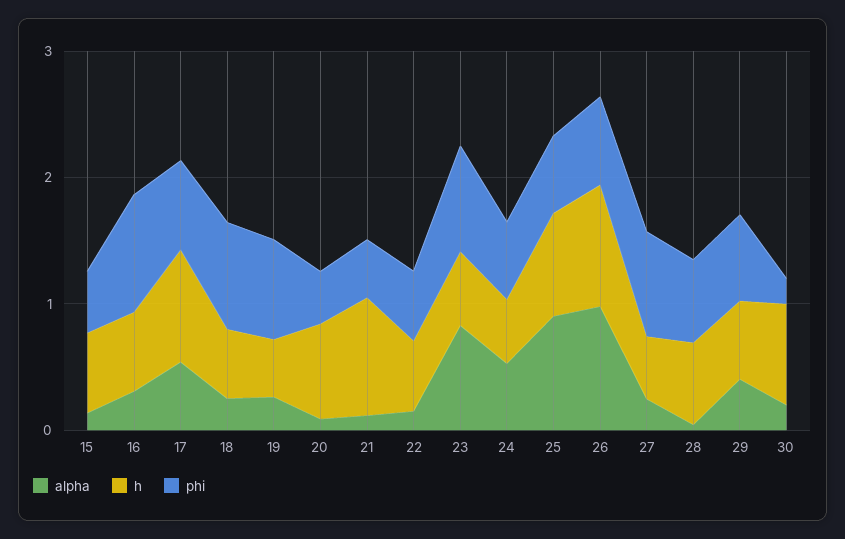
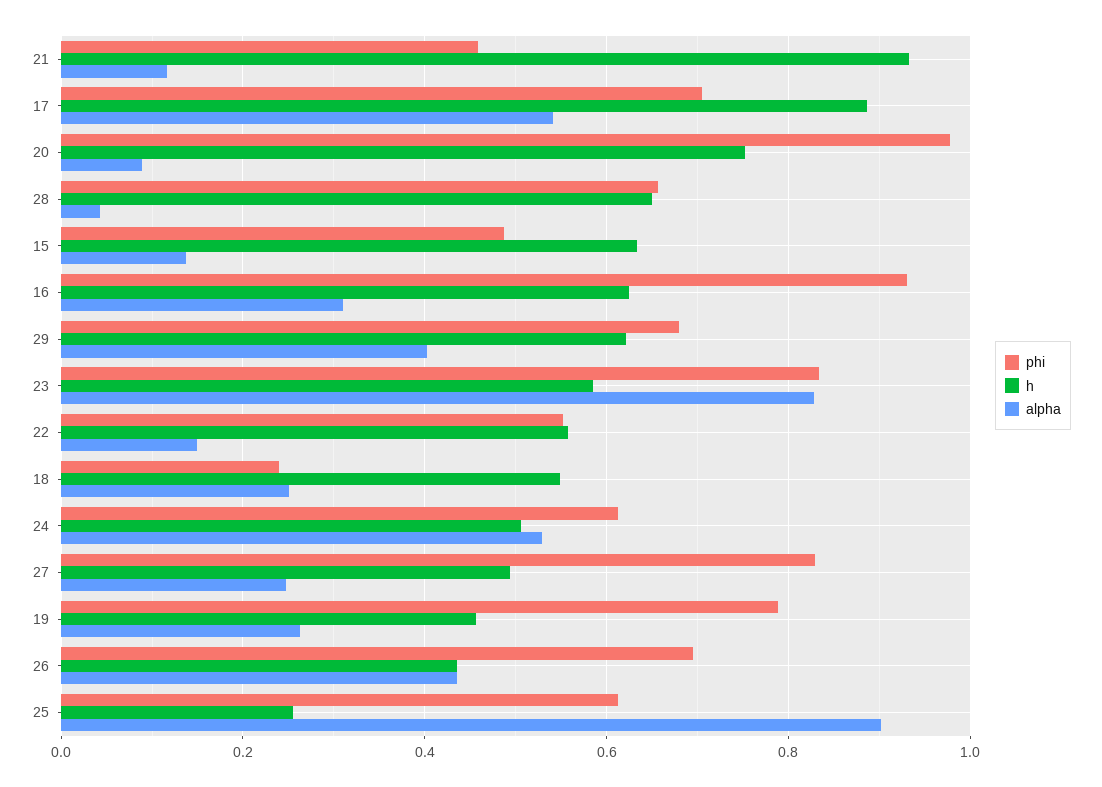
  {
    "alpha": {
      "15": 0.14,
      "16": 0.3,
      "17": 0.54,
      "18": 0.26,
      "19": 0.26,
      "20": 0.08,
      "21": 0.12,
      "22": 0.16,
      "23": 0.82,
      "24": 0.52,
      "25": 0.9,
-     "26": 1,
+     "26": 0.44,
      "27": 0.24,
      "28": 0.04,
-     "29": 0.4,
+     "29": 0.4
-     "30": 0.2
    },
    "h": {
      "15": 0.64,
      "16": 0.62,
      "17": 0.88,
      "18": 0.54,
      "19": 0.46,
      "20": 0.76,
      "21": 0.94,
      "22": 0.56,
      "23": 0.58,
      "24": 0.5,
-     "25": 0.8,
+     "25": 0.26,
-     "26": 1,
+     "26": 0.44,
      "27": 0.5,
      "28": 0.64,
-     "29": 0.62,
+     "29": 0.62
-     "30": 0.8
    },
    "phi": {
      "15": 0.48,
      "16": 0.94,
      "17": 0.7,
-     "18": 0.8,
+     "18": 0.24,
      "19": 0.78,
-     "20": 0.4,
+     "20": 0.98,
      "21": 0.46,
      "22": 0.56,
      "23": 0.84,
      "24": 0.62,
      "25": 0.62,
      "26": 0.7,
      "27": 0.82,
      "28": 0.66,
-     "29": 0.68,
+     "29": 0.68
-     "30": 0.2
    }
  }

